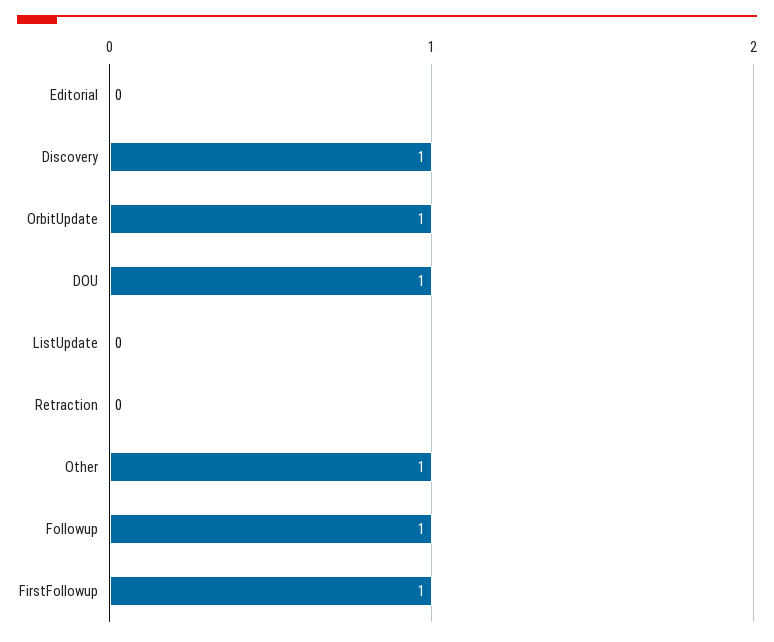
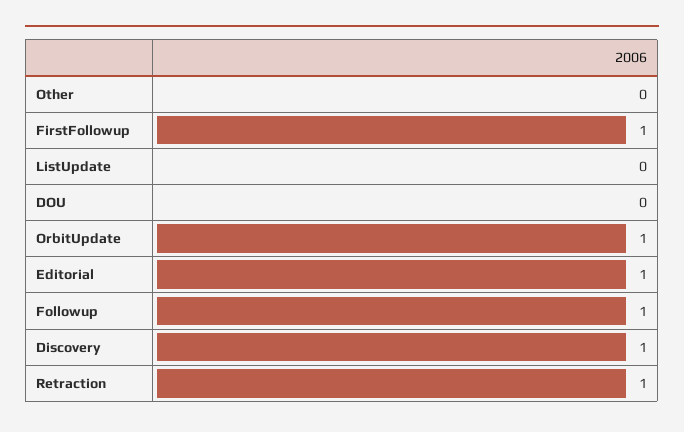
  {
-   "Editorial": 0,
+   "Editorial": 1,
    "Discovery": 1,
    "OrbitUpdate": 1,
-   "DOU": 1,
+   "DOU": 0,
    "ListUpdate": 0,
-   "Retraction": 0,
+   "Retraction": 1,
-   "Other": 1,
+   "Other": 0,
    "Followup": 1,
    "FirstFollowup": 1
  }

